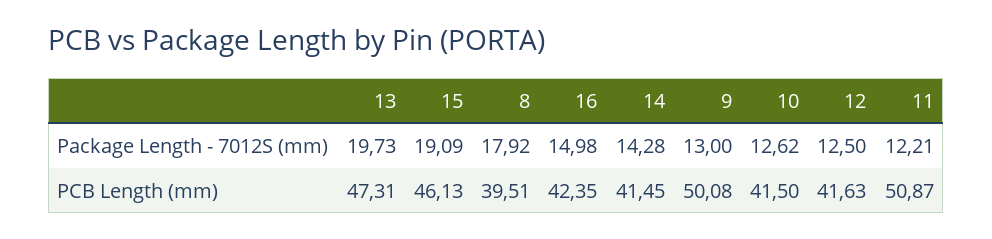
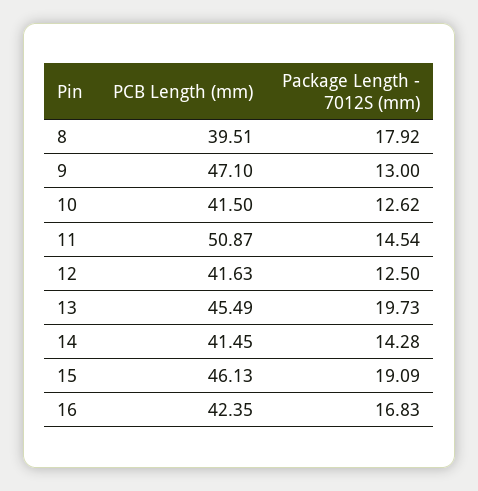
  {
    "13": {
      "Package Length - 7012S (mm)": 19.73,
-     "PCB Length (mm)": 47.31
+     "PCB Length (mm)": 45.49
    },
    "15": {
      "Package Length - 7012S (mm)": 19.09,
      "PCB Length (mm)": 46.13
    },
    "8": {
      "Package Length - 7012S (mm)": 17.92,
      "PCB Length (mm)": 39.51
    },
    "16": {
-     "Package Length - 7012S (mm)": 14.98,
+     "Package Length - 7012S (mm)": 16.83,
      "PCB Length (mm)": 42.35
    },
    "14": {
      "Package Length - 7012S (mm)": 14.28,
      "PCB Length (mm)": 41.45
    },
    "9": {
      "Package Length - 7012S (mm)": 13,
-     "PCB Length (mm)": 50.08
+     "PCB Length (mm)": 47.1
    },
    "10": {
      "Package Length - 7012S (mm)": 12.62,
      "PCB Length (mm)": 41.5
    },
    "12": {
      "Package Length - 7012S (mm)": 12.5,
      "PCB Length (mm)": 41.63
    },
    "11": {
-     "Package Length - 7012S (mm)": 12.21,
+     "Package Length - 7012S (mm)": 14.54,
      "PCB Length (mm)": 50.87
    }
  }

